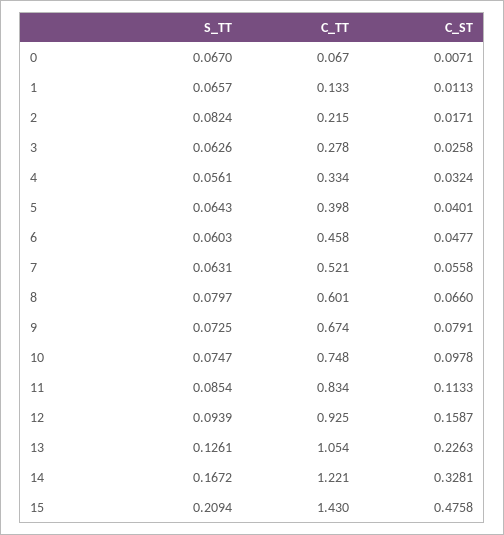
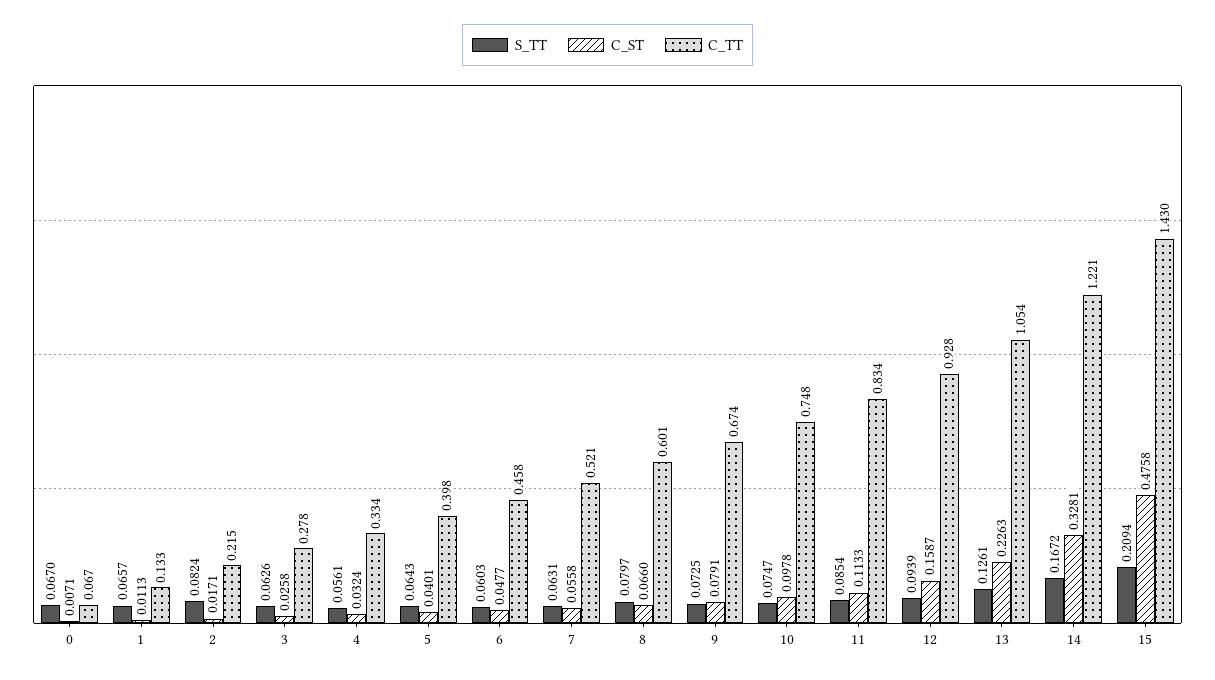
  {
    "S_TT": {
      "0": 0.067,
      "1": 0.0657,
      "2": 0.0824,
      "3": 0.0626,
      "4": 0.0561,
      "5": 0.0643,
      "6": 0.0603,
      "7": 0.0631,
      "8": 0.0797,
      "9": 0.0725,
      "10": 0.0747,
      "11": 0.0854,
      "12": 0.0939,
      "13": 0.1261,
      "14": 0.1672,
      "15": 0.2094
    },
    "C_TT": {
      "0": 0.067,
      "1": 0.133,
      "2": 0.215,
      "3": 0.278,
      "4": 0.334,
      "5": 0.398,
      "6": 0.458,
      "7": 0.521,
      "8": 0.601,
      "9": 0.674,
      "10": 0.748,
      "11": 0.834,
-     "12": 0.925,
+     "12": 0.928,
      "13": 1.054,
      "14": 1.221,
      "15": 1.43
    },
    "C_ST": {
      "0": 0.0071,
      "1": 0.0113,
      "2": 0.0171,
      "3": 0.0258,
      "4": 0.0324,
      "5": 0.0401,
      "6": 0.0477,
      "7": 0.0558,
      "8": 0.066,
      "9": 0.0791,
      "10": 0.0978,
      "11": 0.1133,
      "12": 0.1587,
      "13": 0.2263,
      "14": 0.3281,
      "15": 0.4758
    }
  }

